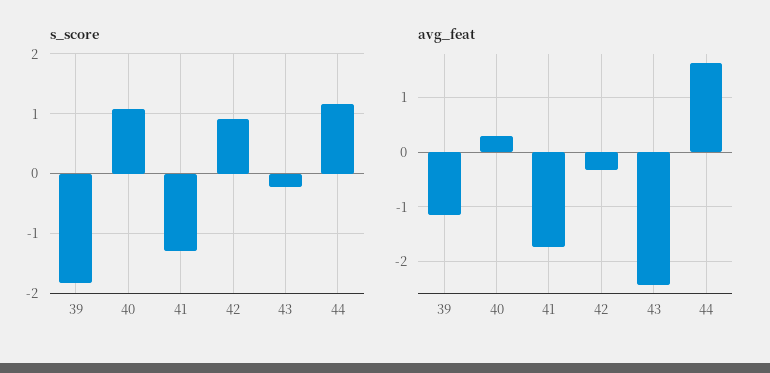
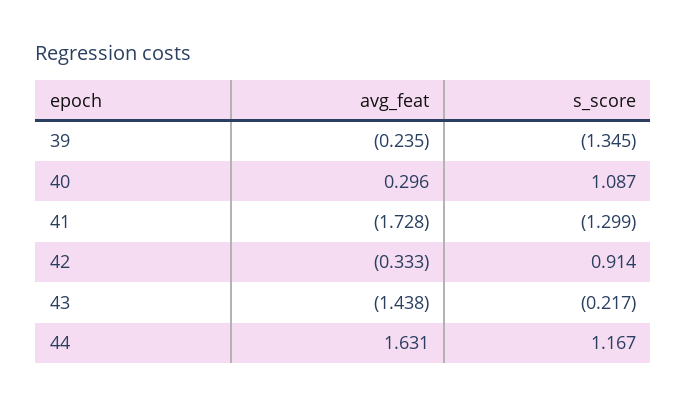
  {
    "s_score": {
-     "39": -1.8,
+     "39": -1.345,
      "40": 1.087,
      "41": -1.299,
      "42": 0.914,
      "43": -0.217,
      "44": 1.167
    },
    "avg_feat": {
-     "39": -1.2,
+     "39": -0.235,
      "40": 0.296,
      "41": -1.728,
      "42": -0.333,
-     "43": -2.4,
+     "43": -1.438,
      "44": 1.631
    }
  }

